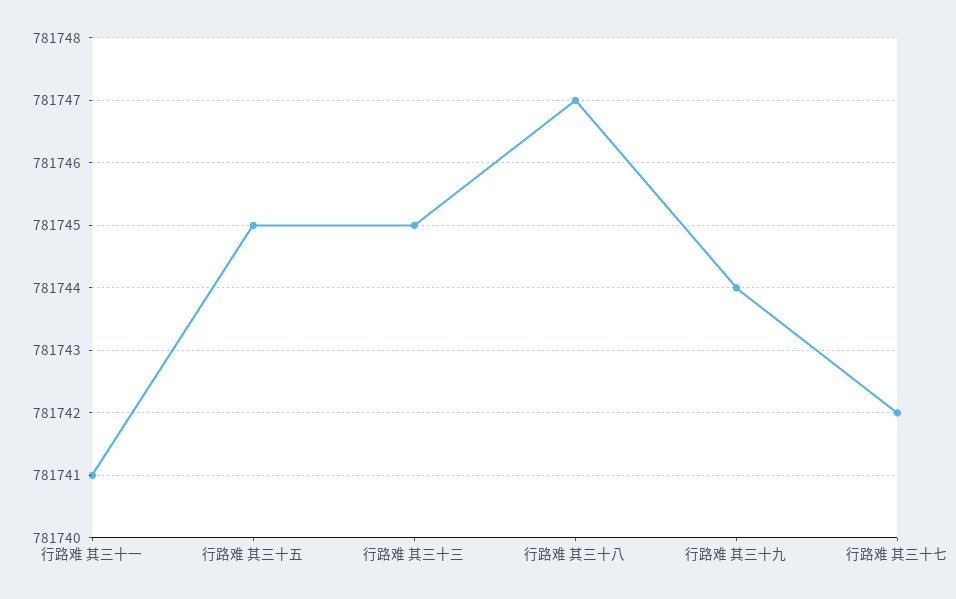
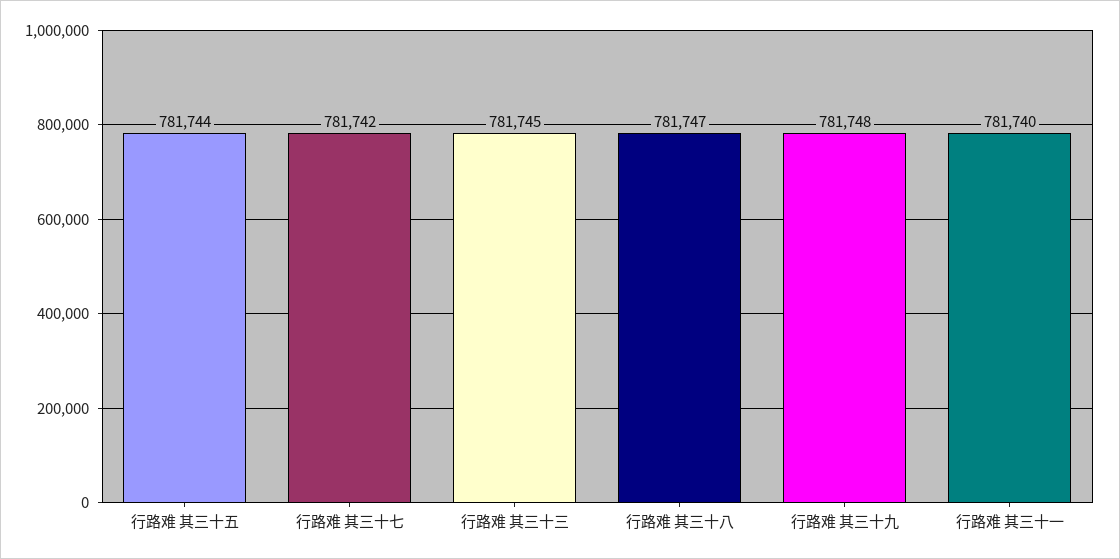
  {
-   "行路难 其三十一": 781741,
+   "行路难 其三十一": 781740,
-   "行路难 其三十五": 781745,
+   "行路难 其三十五": 781744,
    "行路难 其三十三": 781745,
    "行路难 其三十八": 781747,
-   "行路难 其三十九": 781744,
+   "行路难 其三十九": 781748,
    "行路难 其三十七": 781742
  }

